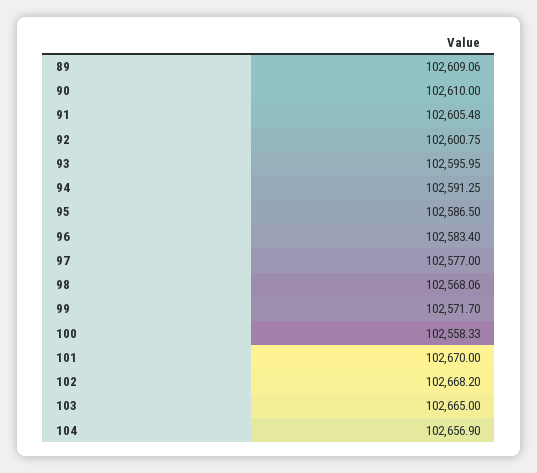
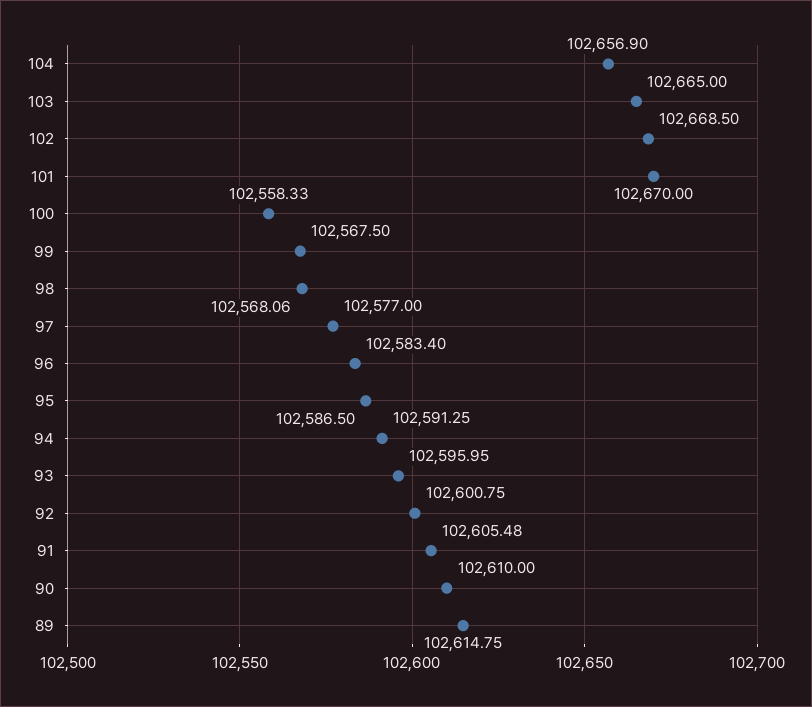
  {
-   "89": 102609.06,
+   "89": 102614.75,
    "90": 102610,
    "91": 102605.48,
    "92": 102600.75,
    "93": 102595.95,
    "94": 102591.25,
    "95": 102586.5,
    "96": 102583.4,
    "97": 102577,
    "98": 102568.06,
-   "99": 102571.7,
+   "99": 102567.5,
    "100": 102558.33,
    "101": 102670,
-   "102": 102668.2,
+   "102": 102668.5,
    "103": 102665,
    "104": 102656.9
  }

